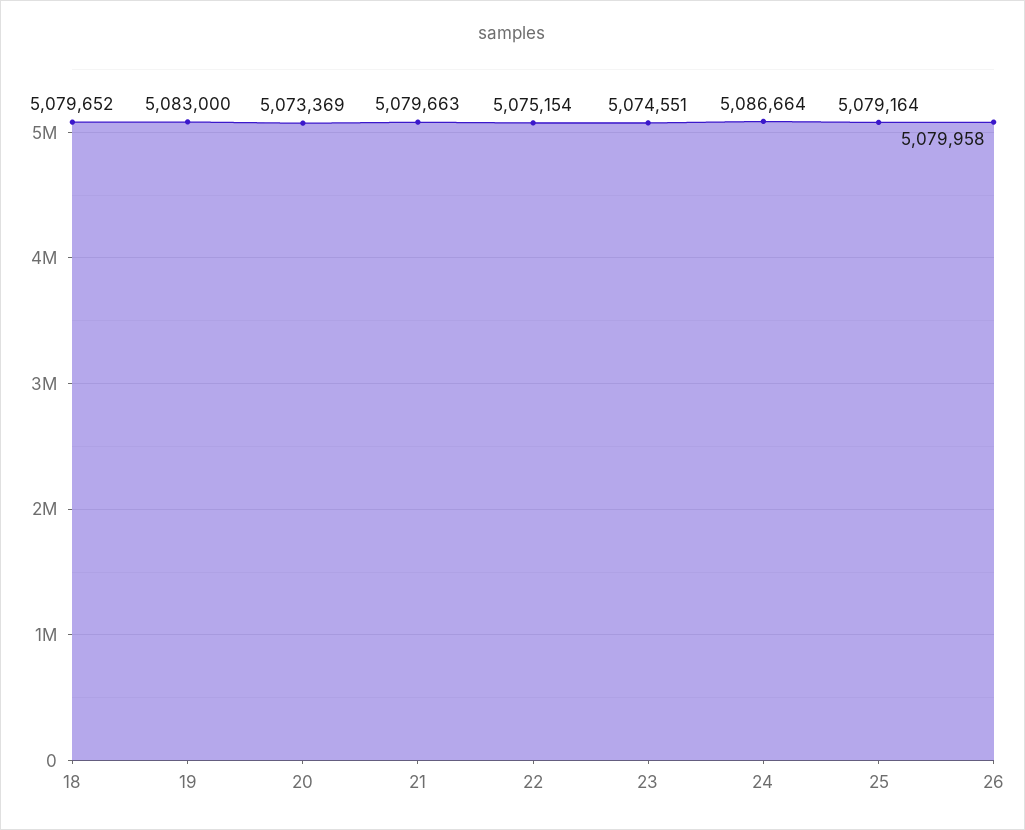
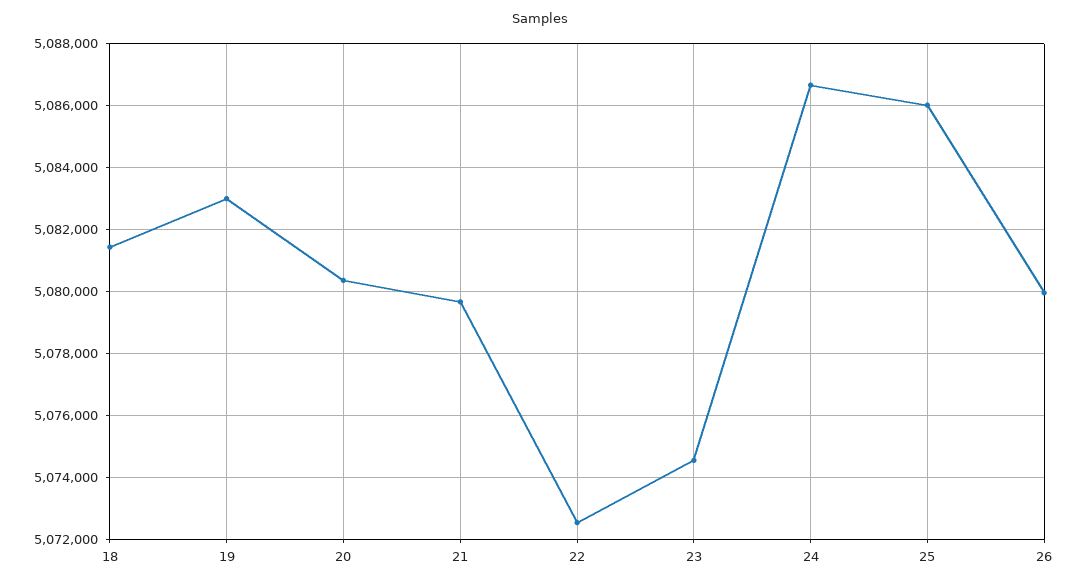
  {
-   "18": 5079652,
+   "18": 5081400,
    "19": 5083000,
-   "20": 5073369,
+   "20": 5080400,
    "21": 5079663,
-   "22": 5075154,
+   "22": 5072600,
    "23": 5074551,
    "24": 5086664,
-   "25": 5079164,
+   "25": 5086000,
    "26": 5079958
  }

